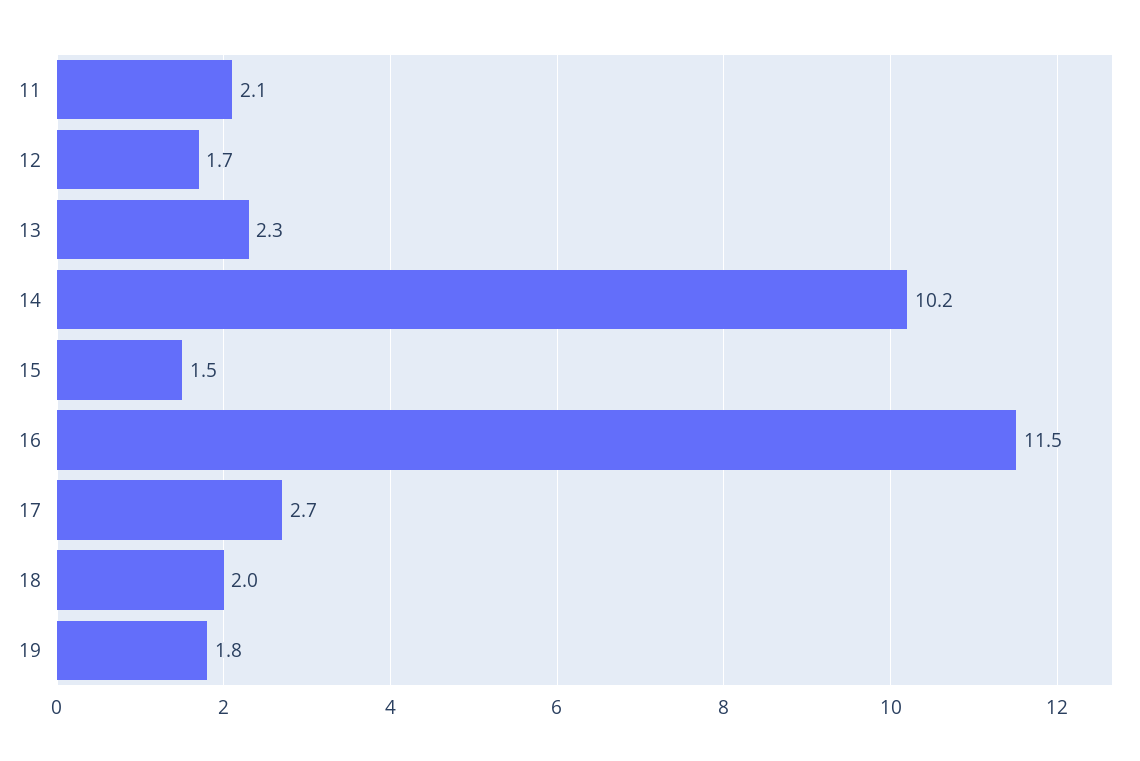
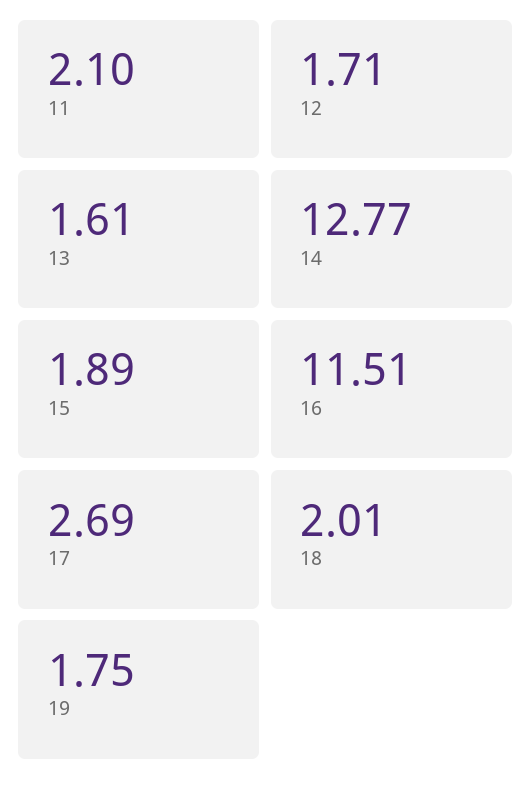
  {
    "11": 2.1,
    "12": 1.71,
-   "13": 2.3,
+   "13": 1.61,
-   "14": 10.2,
+   "14": 12.77,
-   "15": 1.5,
+   "15": 1.89,
    "16": 11.51,
    "17": 2.69,
    "18": 2.01,
    "19": 1.75
  }

